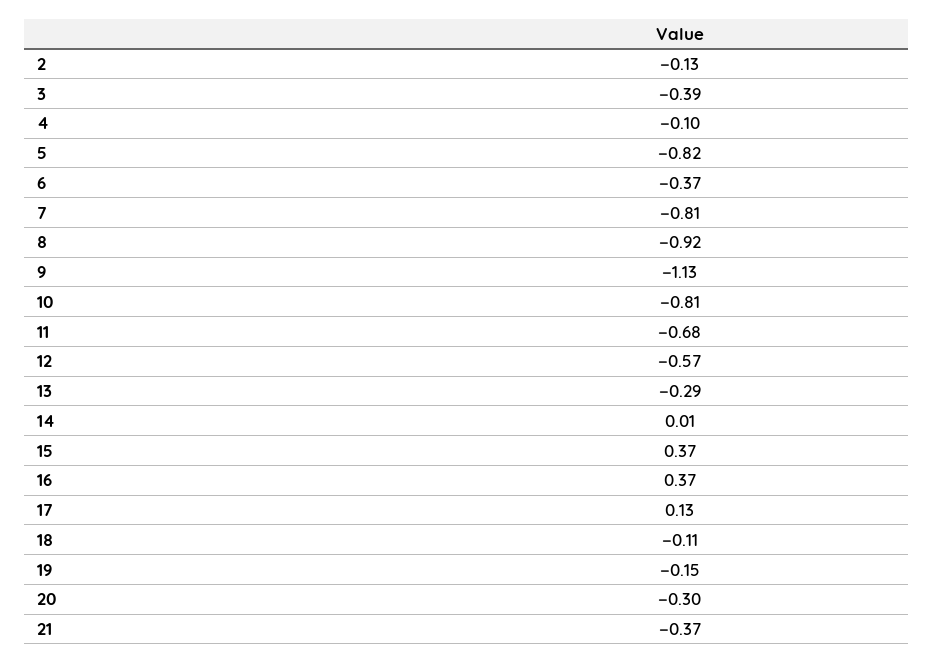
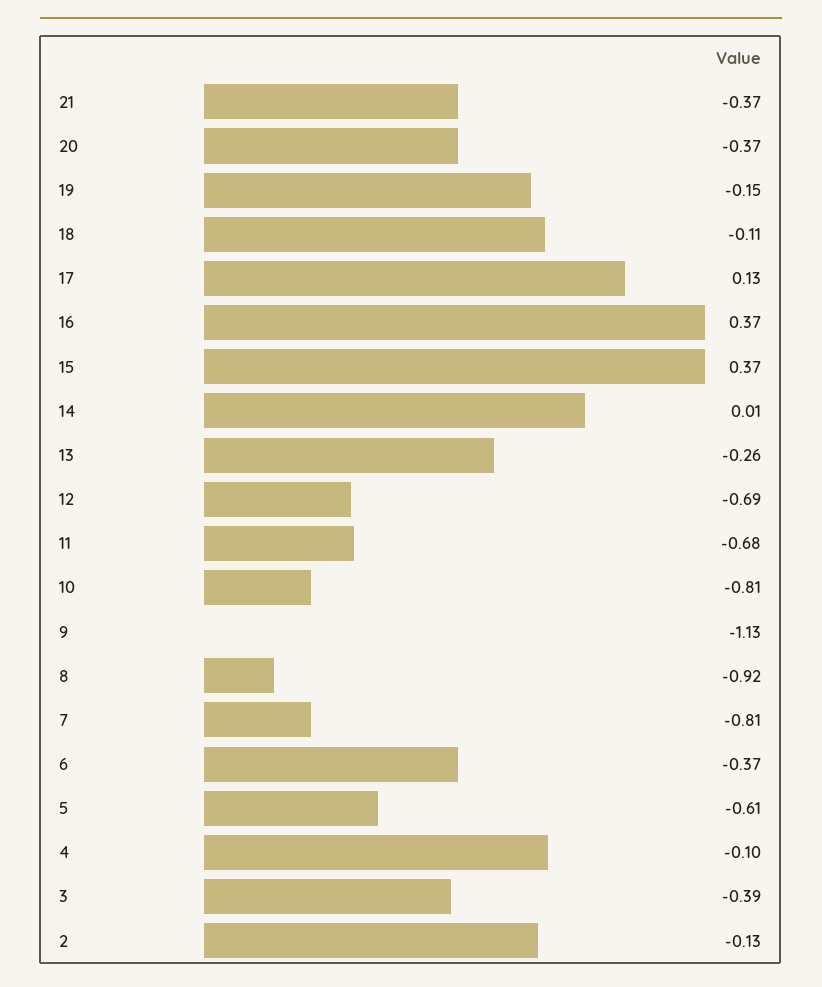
  {
    "2": -0.13,
    "3": -0.39,
    "4": -0.1,
-   "5": -0.82,
+   "5": -0.61,
    "6": -0.37,
    "7": -0.81,
    "8": -0.92,
    "9": -1.13,
    "10": -0.81,
    "11": -0.68,
-   "12": -0.57,
+   "12": -0.69,
-   "13": -0.29,
+   "13": -0.26,
    "14": 0.01,
    "15": 0.37,
    "16": 0.37,
    "17": 0.13,
    "18": -0.11,
    "19": -0.15,
-   "20": -0.3,
+   "20": -0.37,
    "21": -0.37
  }

